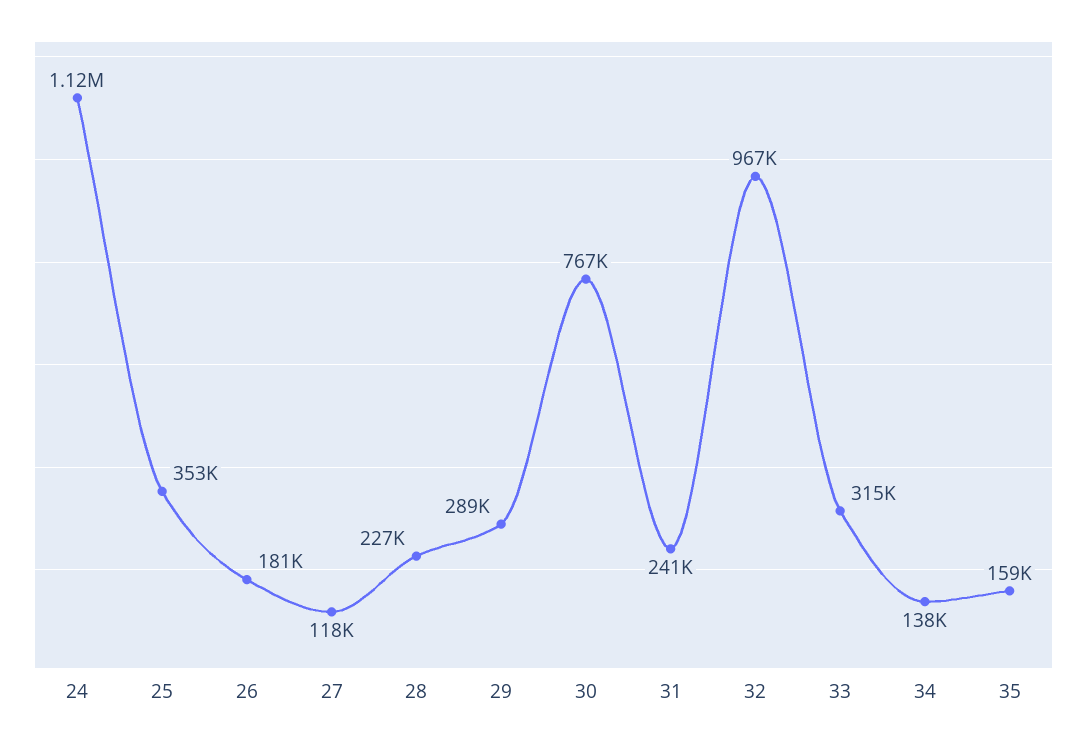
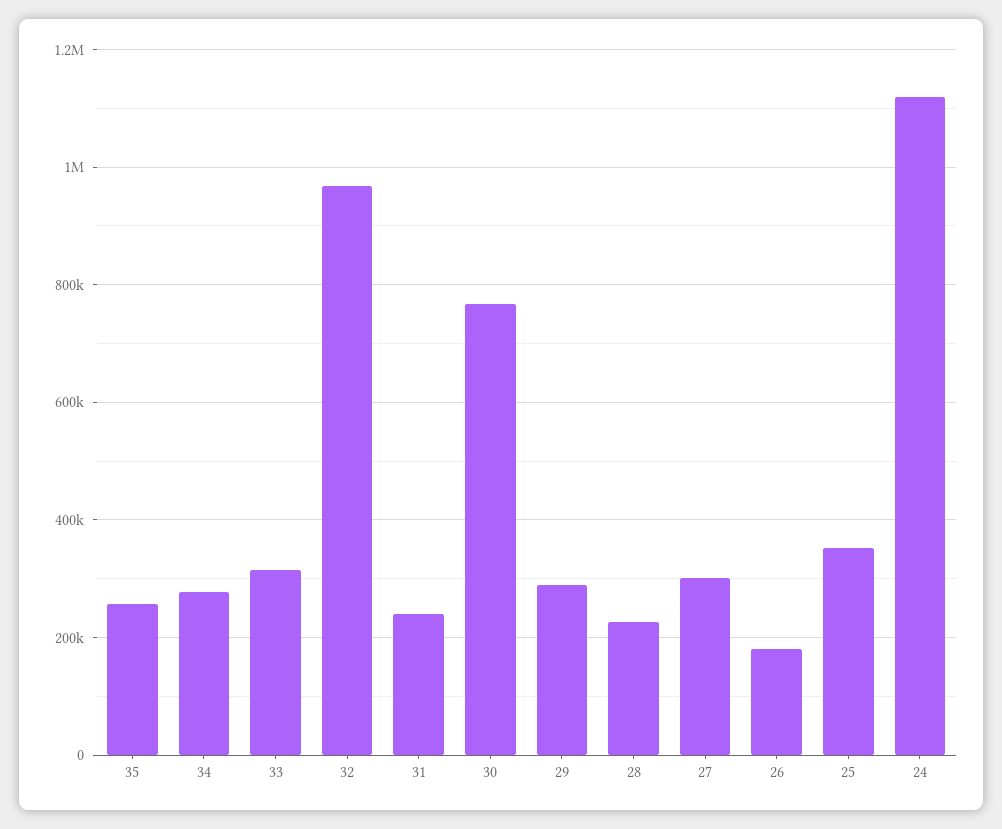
  {
    "24": 1120000,
    "25": 353000,
    "26": 181000,
-   "27": 118000,
+   "27": 300000,
    "28": 227000,
    "29": 289000,
    "30": 767000,
    "31": 241000,
    "32": 967000,
    "33": 315000,
-   "34": 138000,
+   "34": 280000,
-   "35": 159000
+   "35": 260000
  }

